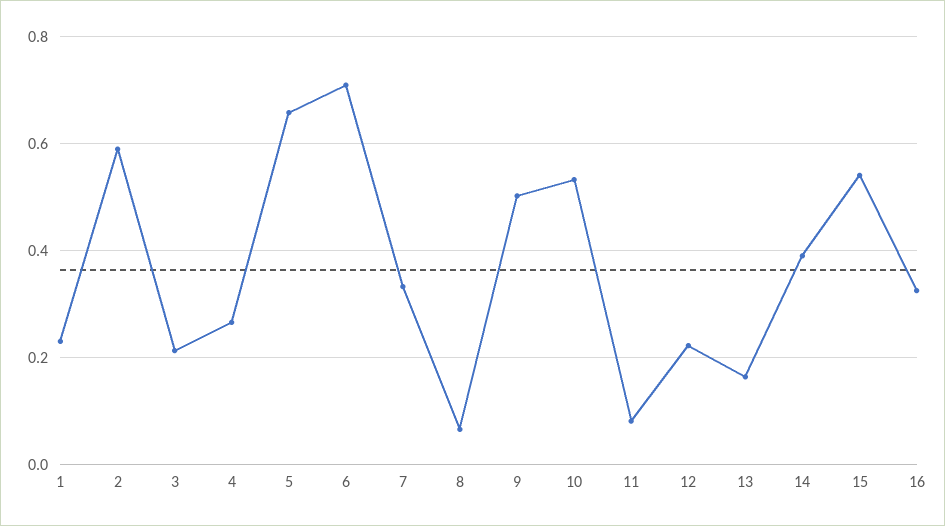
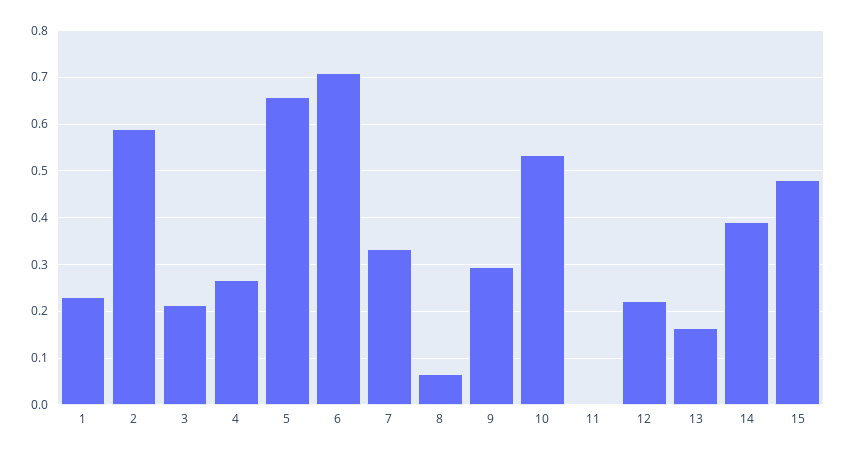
  {
    "1": 0.24,
    "2": 0.6,
    "3": 0.22,
    "4": 0.26,
    "5": 0.66,
    "6": 0.7,
    "7": 0.34,
    "8": 0.06,
-   "9": 0.5,
+   "9": 0.3,
    "10": 0.54,
-   "11": 0.08,
+   "11": 0,
    "12": 0.22,
    "13": 0.16,
    "14": 0.4,
-   "15": 0.54,
+   "15": 0.48
-   "16": 0.32
  }

